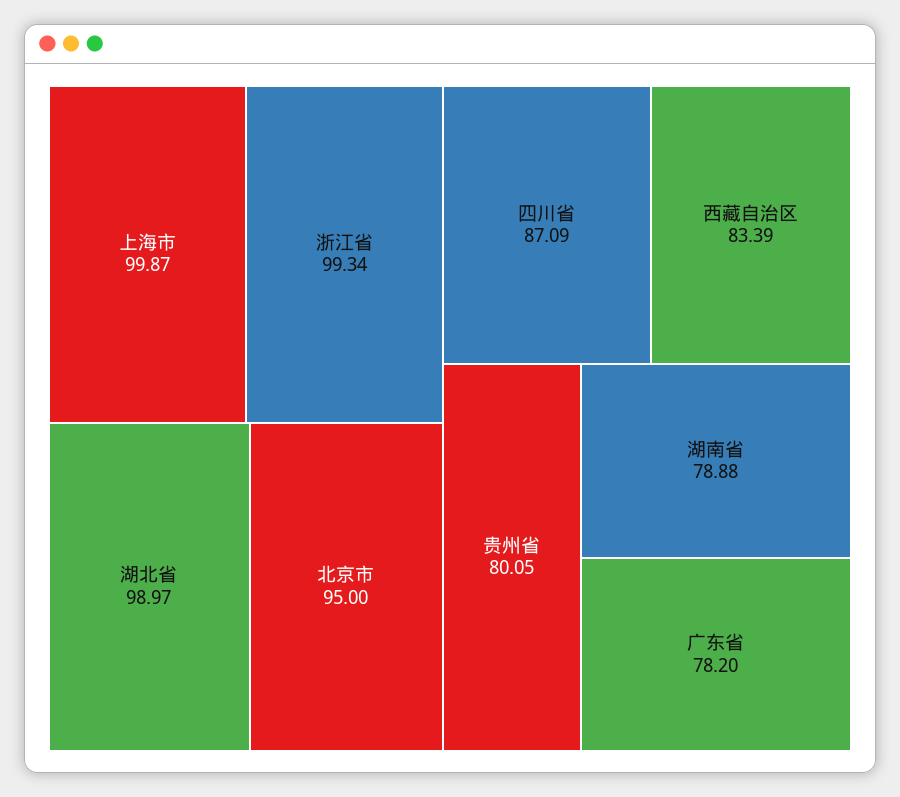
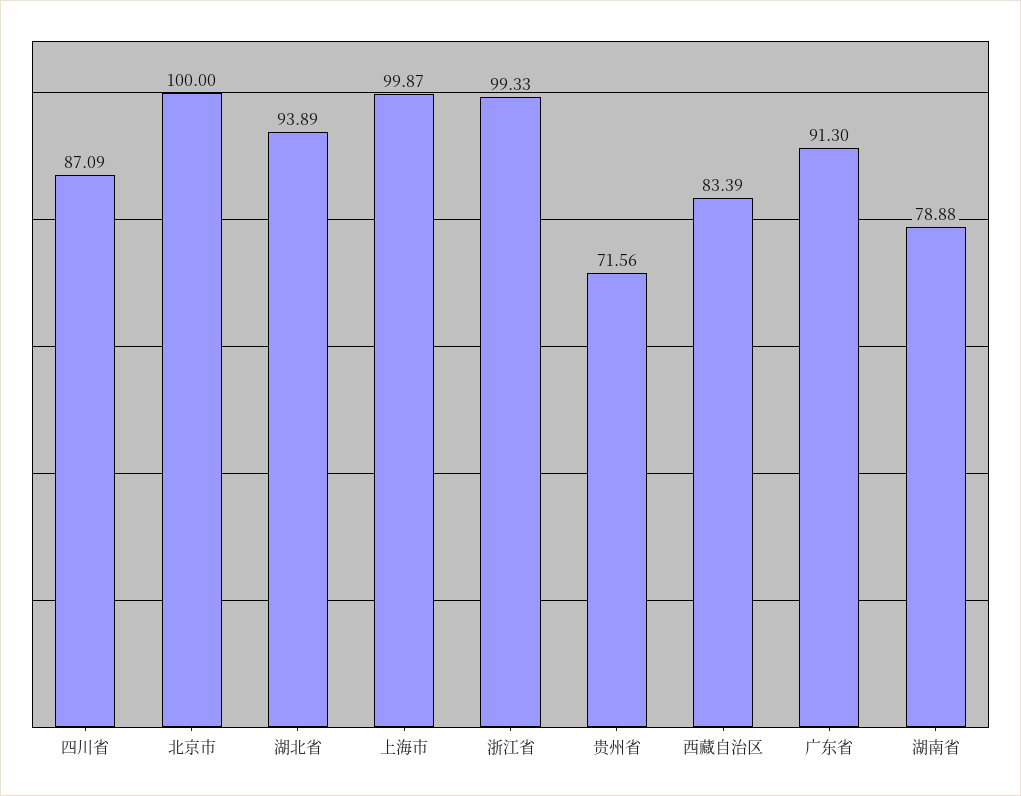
  {
    "上海市": 99.87,
-   "浙江省": 99.34,
+   "浙江省": 99.33,
-   "湖北省": 98.97,
+   "湖北省": 93.89,
-   "北京市": 95,
+   "北京市": 100,
    "四川省": 87.09,
    "西藏自治区": 83.39,
-   "贵州省": 80.05,
+   "贵州省": 71.56,
    "湖南省": 78.88,
-   "广东省": 78.2
+   "广东省": 91.3
  }

